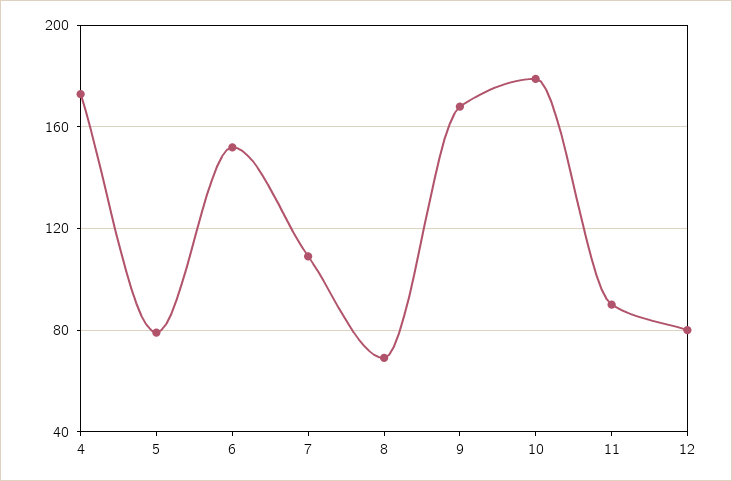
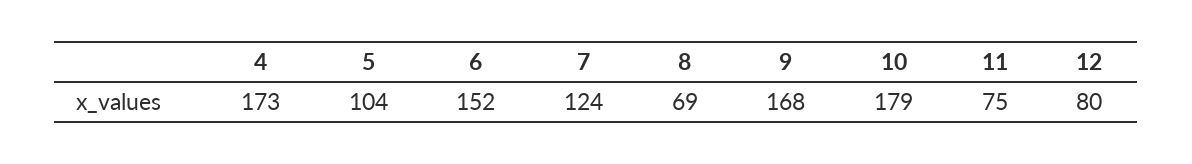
  {
    "4": 173,
-   "5": 80,
+   "5": 104,
    "6": 152,
-   "7": 110,
+   "7": 124,
    "8": 69,
    "9": 168,
    "10": 179,
-   "11": 90,
+   "11": 75,
    "12": 80
  }

